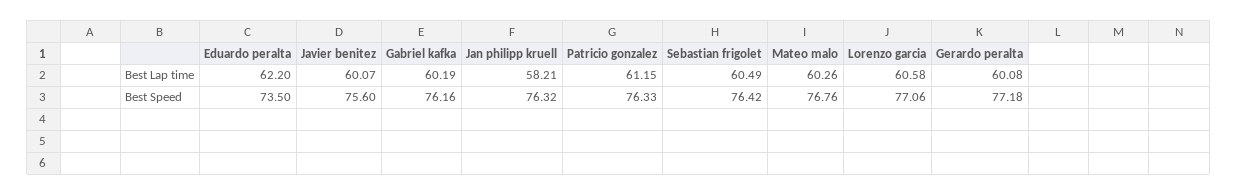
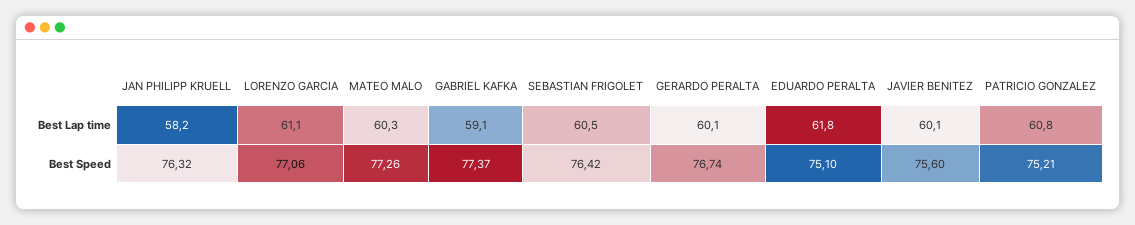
  {
    "Eduardo peralta": {
-     "Best Lap time": 62.2,
+     "Best Lap time": 61.8,
-     "Best Speed": 73.5
+     "Best Speed": 75.1
    },
    "Javier benitez": {
      "Best Lap time": 60.07,
      "Best Speed": 75.6
    },
    "Gabriel kafka": {
-     "Best Lap time": 60.19,
+     "Best Lap time": 59.1,
-     "Best Speed": 76.16
+     "Best Speed": 77.37
    },
    "Jan philipp kruell": {
      "Best Lap time": 58.21,
      "Best Speed": 76.32
    },
    "Patricio gonzalez": {
-     "Best Lap time": 61.15,
+     "Best Lap time": 60.8,
-     "Best Speed": 76.33
+     "Best Speed": 75.21
    },
    "Sebastian frigolet": {
      "Best Lap time": 60.49,
      "Best Speed": 76.42
    },
    "Mateo malo": {
      "Best Lap time": 60.26,
-     "Best Speed": 76.76
+     "Best Speed": 77.26
    },
    "Lorenzo garcia": {
-     "Best Lap time": 60.58,
+     "Best Lap time": 61.1,
      "Best Speed": 77.06
    },
    "Gerardo peralta": {
      "Best Lap time": 60.08,
-     "Best Speed": 77.18
+     "Best Speed": 76.74
    }
  }

